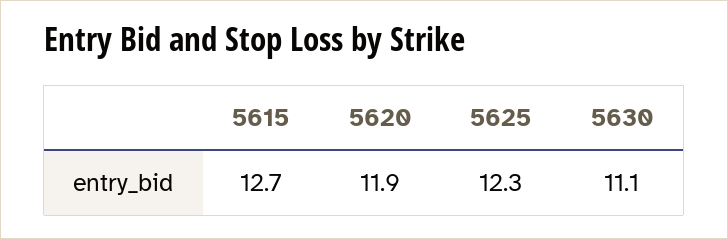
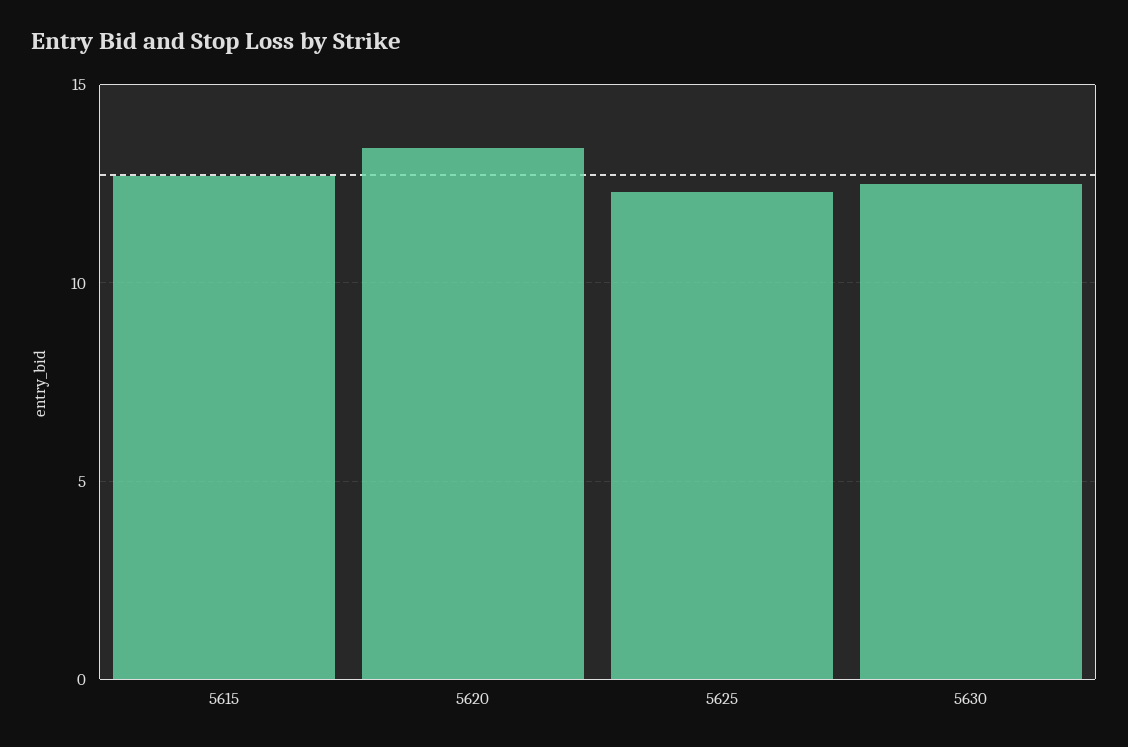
  {
    "5615": 12.7,
-   "5620": 11.9,
+   "5620": 13.5,
    "5625": 12.3,
-   "5630": 11.1
+   "5630": 12.5
  }

